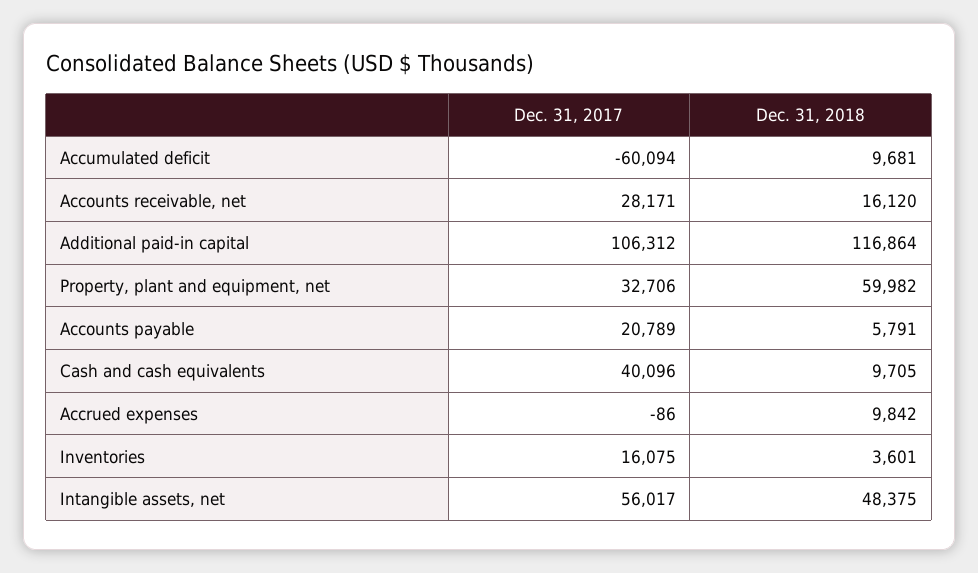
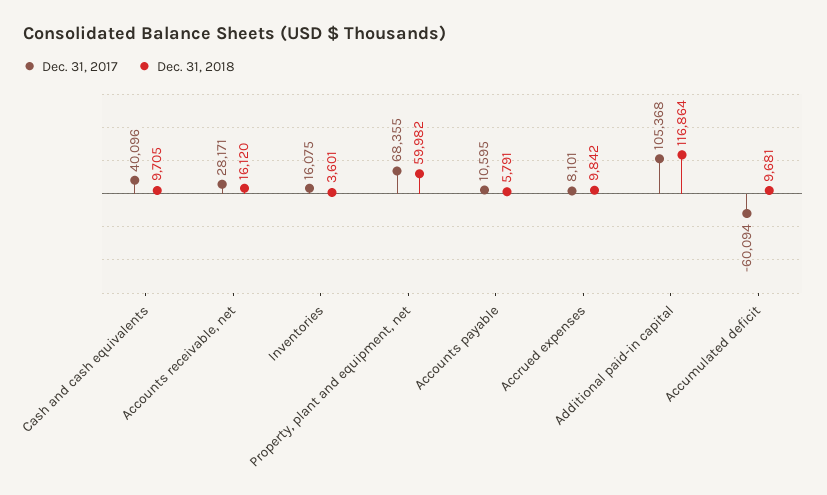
  {
    "Dec. 31, 2017": {
      "Accumulated deficit": -60094,
      "Accounts receivable, net": 28171,
-     "Additional paid-in capital": 106312,
+     "Additional paid-in capital": 105368,
-     "Property, plant and equipment, net": 32706,
+     "Property, plant and equipment, net": 68355,
-     "Accounts payable": 20789,
+     "Accounts payable": 10595,
      "Cash and cash equivalents": 40096,
-     "Accrued expenses": -86,
+     "Accrued expenses": 8101,
-     "Inventories": 16075,
+     "Inventories": 16075
-     "Intangible assets, net": 56017
    },
    "Dec. 31, 2018": {
      "Accumulated deficit": 9681,
      "Accounts receivable, net": 16120,
      "Additional paid-in capital": 116864,
      "Property, plant and equipment, net": 59982,
      "Accounts payable": 5791,
      "Cash and cash equivalents": 9705,
      "Accrued expenses": 9842,
-     "Inventories": 3601,
+     "Inventories": 3601
-     "Intangible assets, net": 48375
    }
  }

